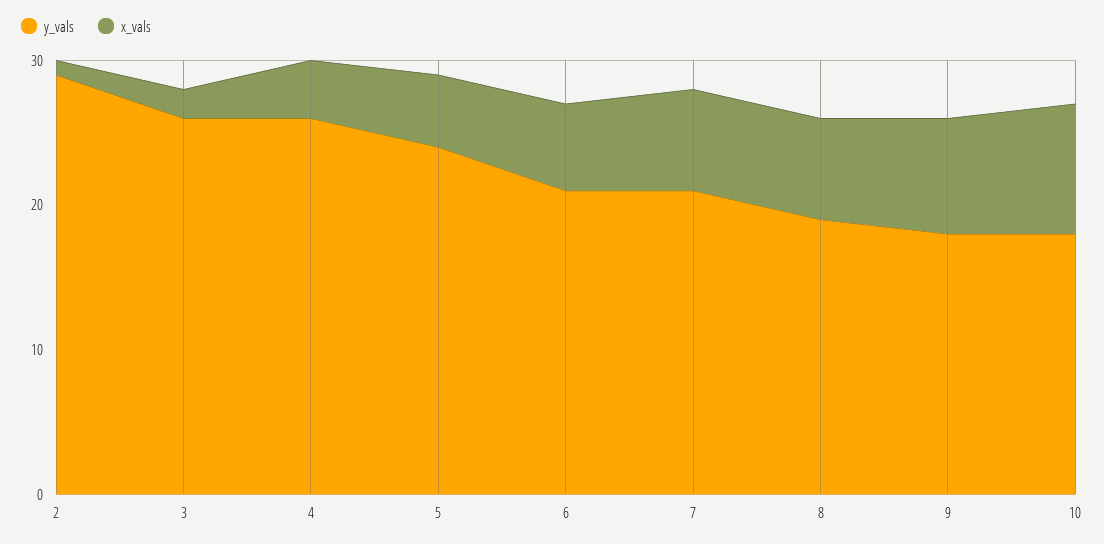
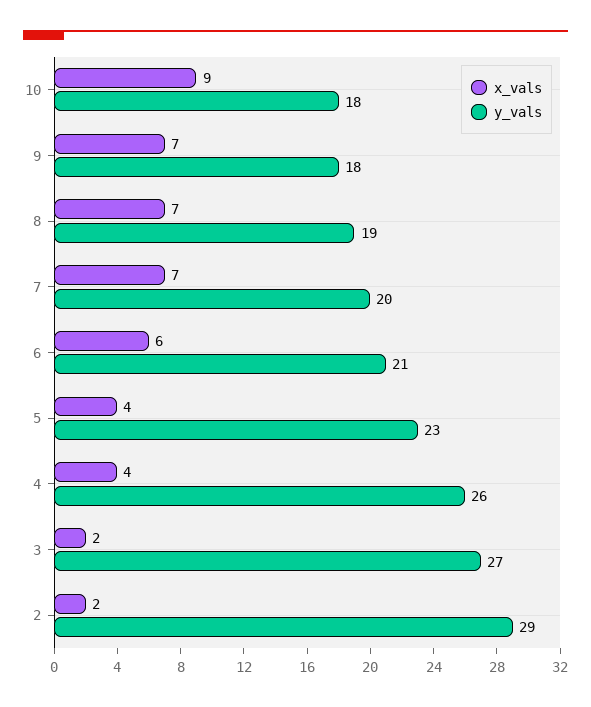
  {
    "y_vals": {
      "2": 29,
-     "3": 26,
+     "3": 27,
      "4": 26,
-     "5": 24,
+     "5": 23,
      "6": 21,
-     "7": 21,
+     "7": 20,
      "8": 19,
      "9": 18,
      "10": 18
    },
    "x_vals": {
-     "2": 1,
+     "2": 2,
      "3": 2,
      "4": 4,
-     "5": 5,
+     "5": 4,
      "6": 6,
      "7": 7,
      "8": 7,
-     "9": 8,
+     "9": 7,
      "10": 9
    }
  }

